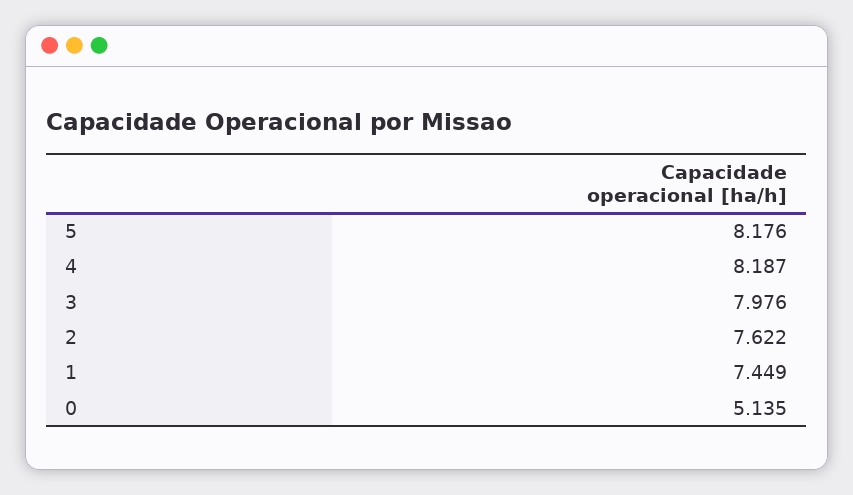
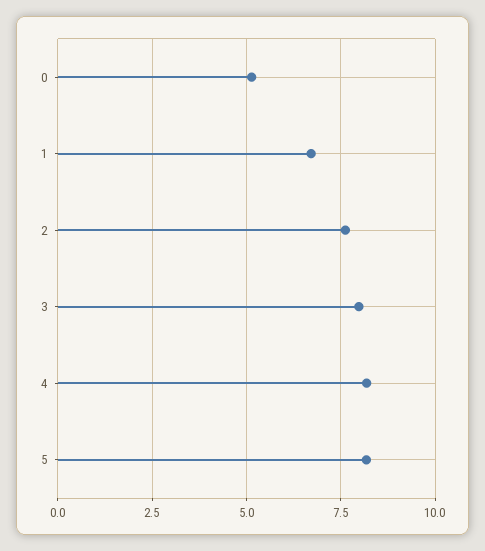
  {
    "5": 8.176,
    "4": 8.187,
    "3": 7.976,
    "2": 7.622,
-   "1": 7.449,
+   "1": 6.75,
    "0": 5.135
  }

